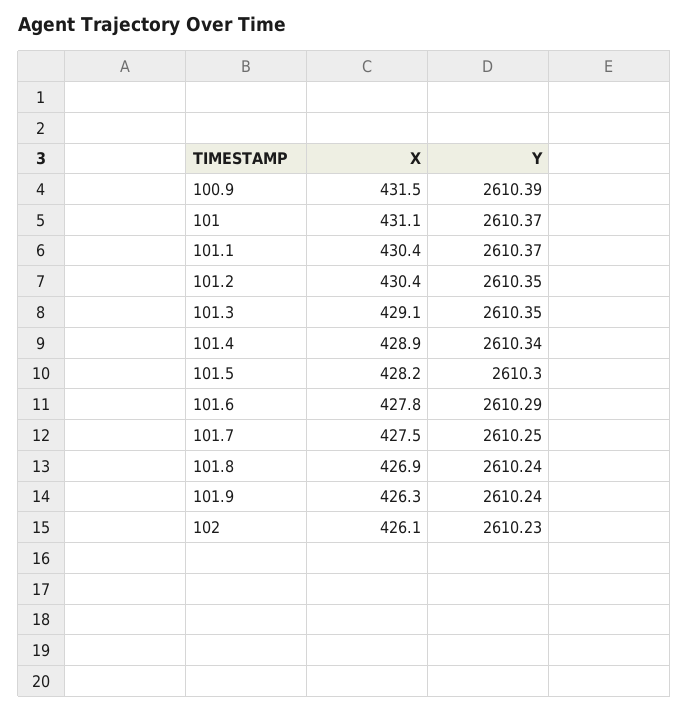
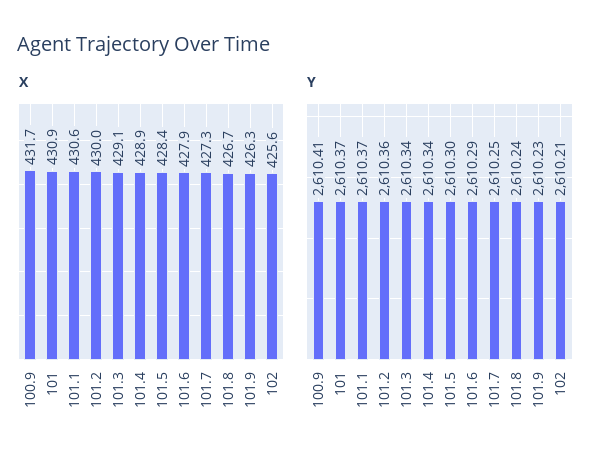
  {
    "X": {
-     "100.9": 431.5,
+     "100.9": 431.7,
-     "101": 431.1,
+     "101": 430.9,
-     "101.1": 430.4,
+     "101.1": 430.6,
-     "101.2": 430.4,
+     "101.2": 430,
      "101.3": 429.1,
      "101.4": 428.9,
-     "101.5": 428.2,
+     "101.5": 428.4,
-     "101.6": 427.8,
+     "101.6": 427.9,
-     "101.7": 427.5,
+     "101.7": 427.3,
-     "101.8": 426.9,
+     "101.8": 426.7,
      "101.9": 426.3,
-     "102": 426.1
+     "102": 425.6
    },
    "Y": {
-     "100.9": 2610.39,
+     "100.9": 2610.41,
      "101": 2610.37,
      "101.1": 2610.37,
-     "101.2": 2610.35,
+     "101.2": 2610.36,
-     "101.3": 2610.35,
+     "101.3": 2610.34,
      "101.4": 2610.34,
      "101.5": 2610.3,
      "101.6": 2610.29,
      "101.7": 2610.25,
      "101.8": 2610.24,
-     "101.9": 2610.24,
+     "101.9": 2610.23,
-     "102": 2610.23
+     "102": 2610.21
    }
  }

